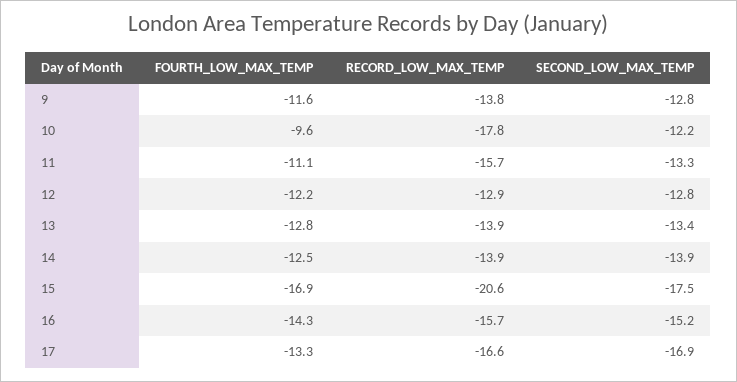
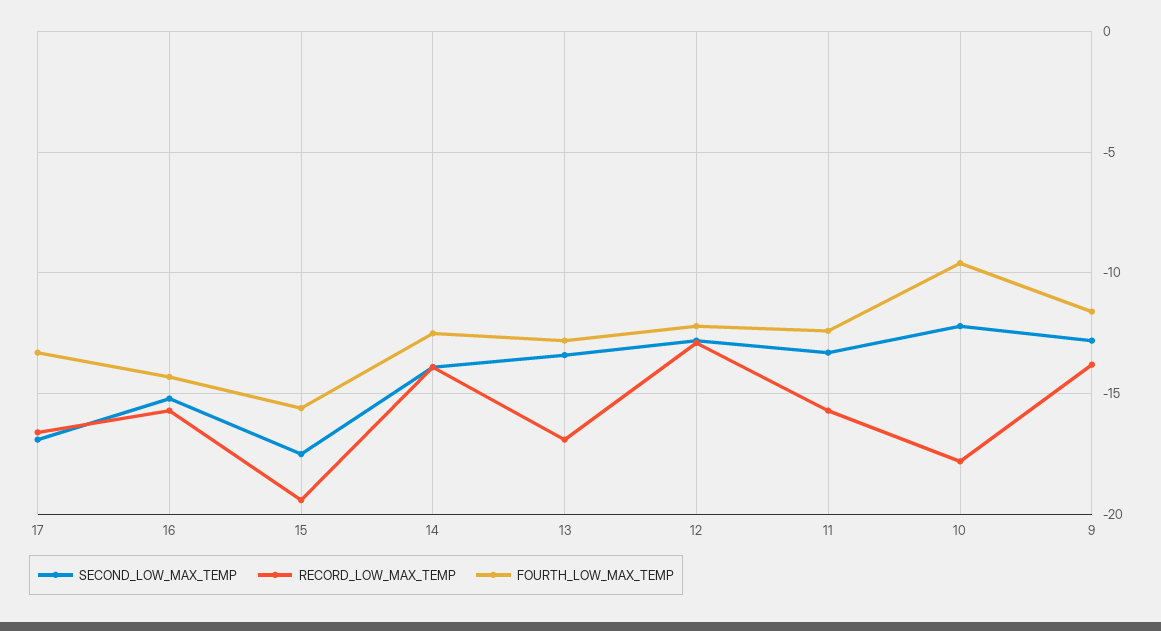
  {
    "FOURTH_LOW_MAX_TEMP": {
      "9": -11.6,
      "10": -9.6,
-     "11": -11.1,
+     "11": -12.5,
      "12": -12.2,
      "13": -12.8,
      "14": -12.5,
-     "15": -16.9,
+     "15": -15.5,
      "16": -14.3,
      "17": -13.3
    },
    "RECORD_LOW_MAX_TEMP": {
      "9": -13.8,
      "10": -17.8,
      "11": -15.7,
      "12": -12.9,
-     "13": -13.9,
+     "13": -17,
      "14": -13.9,
-     "15": -20.6,
+     "15": -19.5,
      "16": -15.7,
      "17": -16.6
    },
    "SECOND_LOW_MAX_TEMP": {
      "9": -12.8,
      "10": -12.2,
      "11": -13.3,
      "12": -12.8,
      "13": -13.4,
      "14": -13.9,
      "15": -17.5,
      "16": -15.2,
      "17": -16.9
    }
  }

